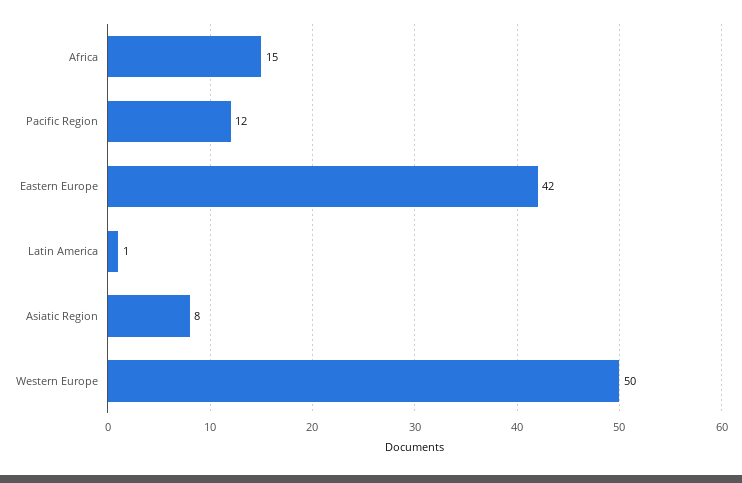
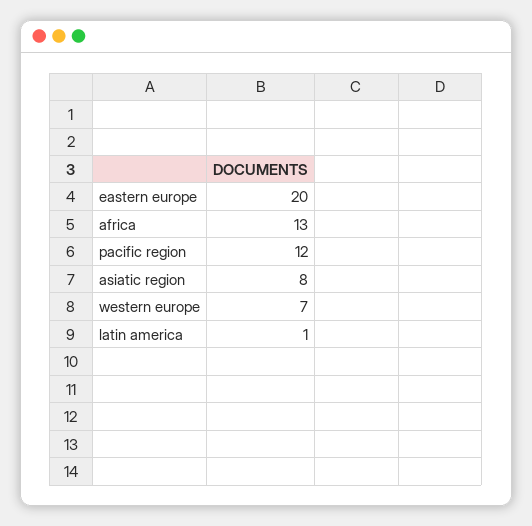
  {
-   "Africa": 15,
+   "Africa": 13,
    "Pacific Region": 12,
-   "Eastern Europe": 42,
+   "Eastern Europe": 20,
    "Latin America": 1,
    "Asiatic Region": 8,
-   "Western Europe": 50
+   "Western Europe": 7
  }

